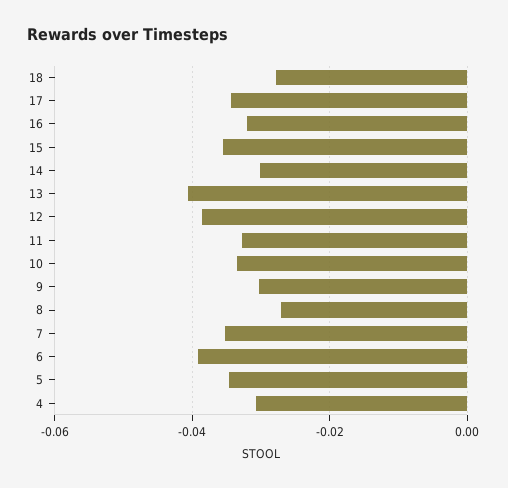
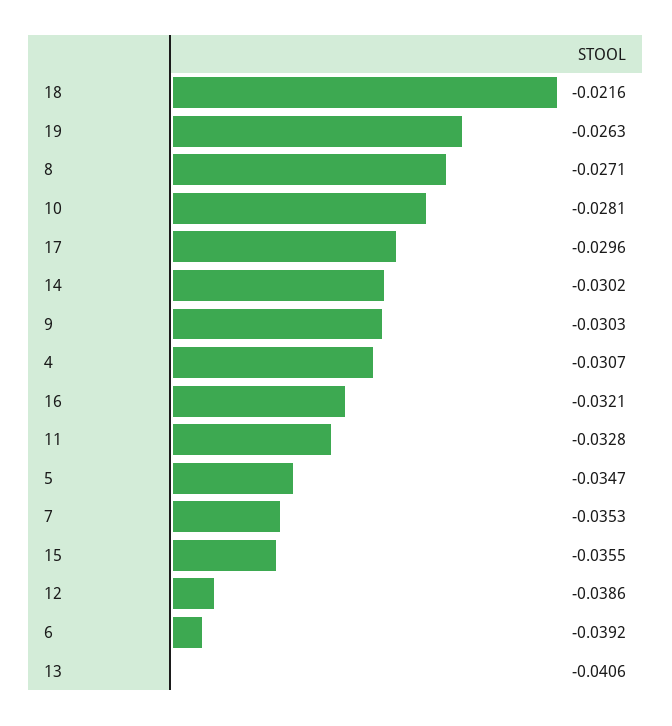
  {
-   "18": -0.028,
+   "18": -0.0216,
-   "17": -0.034,
+   "17": -0.0296,
    "16": -0.0321,
    "15": -0.0355,
    "14": -0.0302,
    "13": -0.0406,
    "12": -0.0386,
    "11": -0.0328,
-   "10": -0.034,
+   "10": -0.0281,
    "9": -0.0303,
    "8": -0.0271,
    "7": -0.0353,
    "6": -0.0392,
    "5": -0.0347,
-   "4": -0.0307
+   "4": -0.0307,
+   "19": -0.0263
  }

